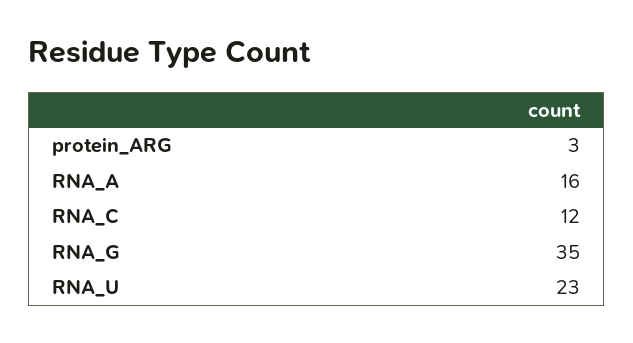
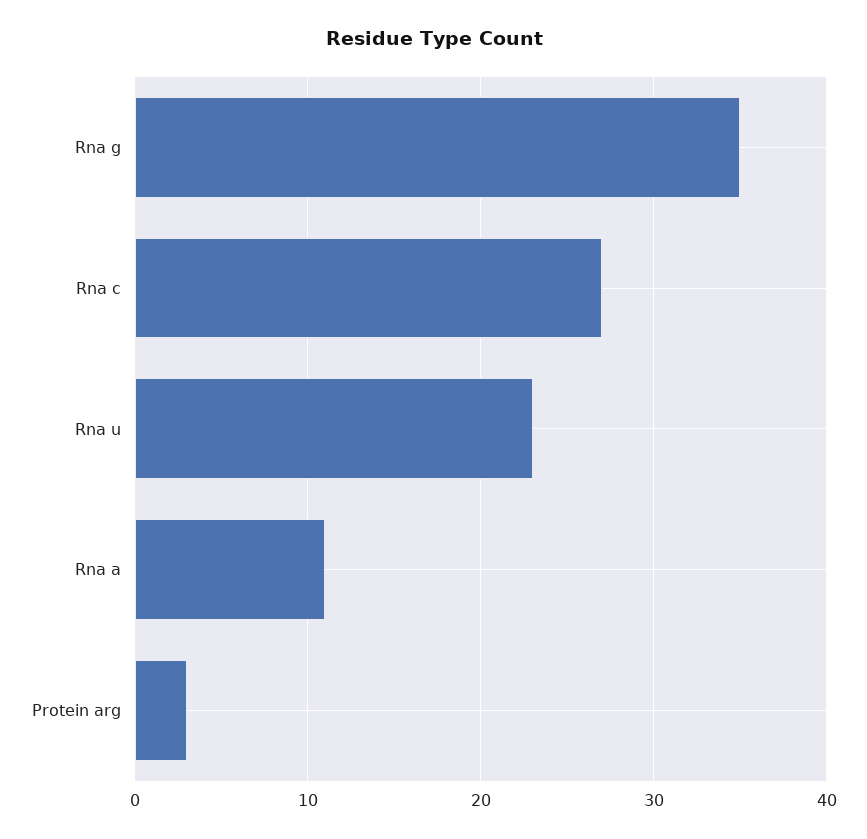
  {
    "protein_ARG": 3,
-   "RNA_A": 16,
+   "RNA_A": 11,
-   "RNA_C": 12,
+   "RNA_C": 27,
    "RNA_G": 35,
    "RNA_U": 23
  }

